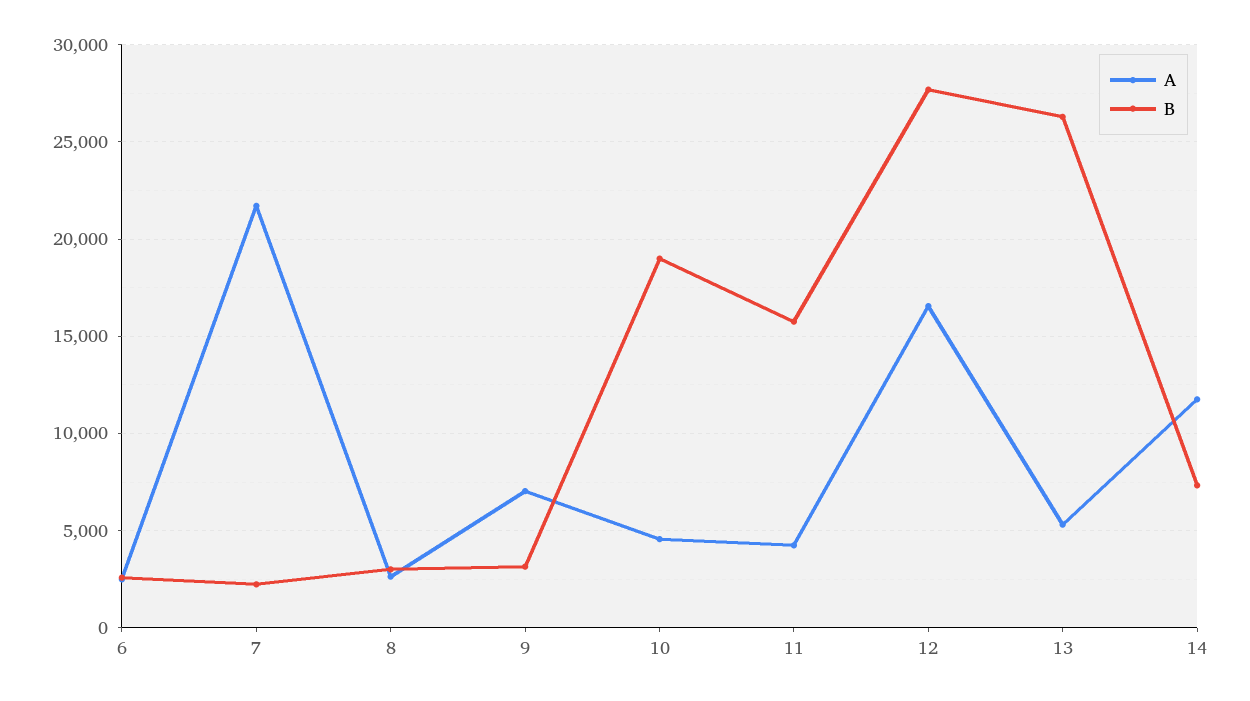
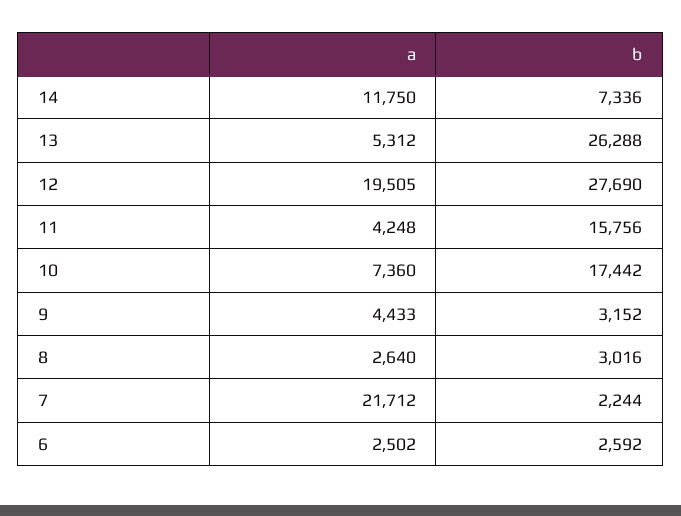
  {
    "A": {
      "6": 2502,
      "7": 21712,
      "8": 2640,
-     "9": 7000,
+     "9": 4433,
-     "10": 4500,
+     "10": 7360,
      "11": 4248,
-     "12": 16500,
+     "12": 19505,
      "13": 5312,
      "14": 11750
    },
    "B": {
      "6": 2592,
      "7": 2244,
      "8": 3016,
      "9": 3152,
-     "10": 19000,
+     "10": 17442,
      "11": 15756,
      "12": 27690,
      "13": 26288,
      "14": 7336
    }
  }

